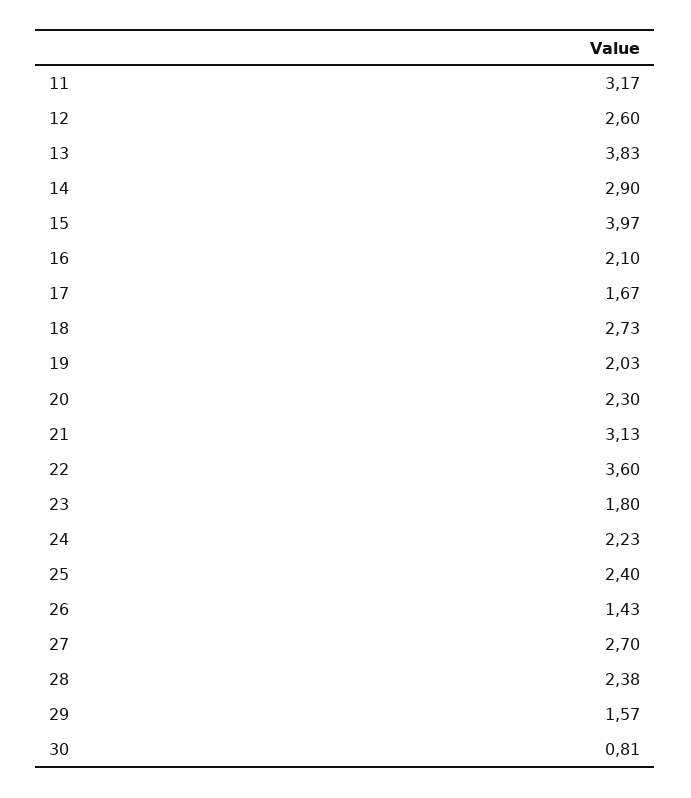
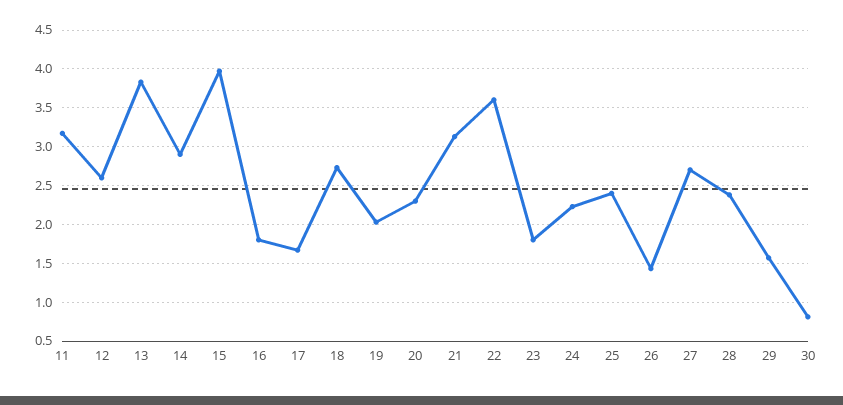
  {
    "11": 3.17,
    "12": 2.6,
    "13": 3.83,
    "14": 2.9,
    "15": 3.97,
-   "16": 2.1,
+   "16": 1.8,
    "17": 1.67,
    "18": 2.73,
    "19": 2.03,
    "20": 2.3,
    "21": 3.13,
    "22": 3.6,
    "23": 1.8,
    "24": 2.23,
    "25": 2.4,
    "26": 1.43,
    "27": 2.7,
    "28": 2.38,
    "29": 1.57,
    "30": 0.81
  }

